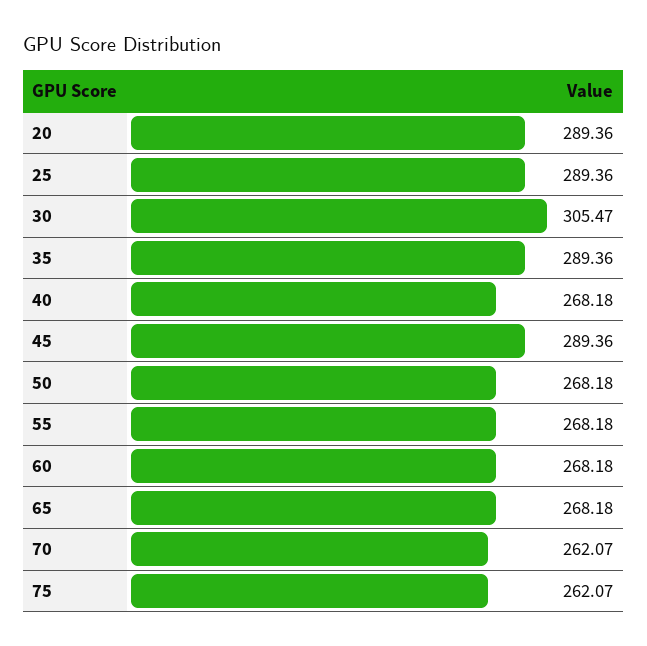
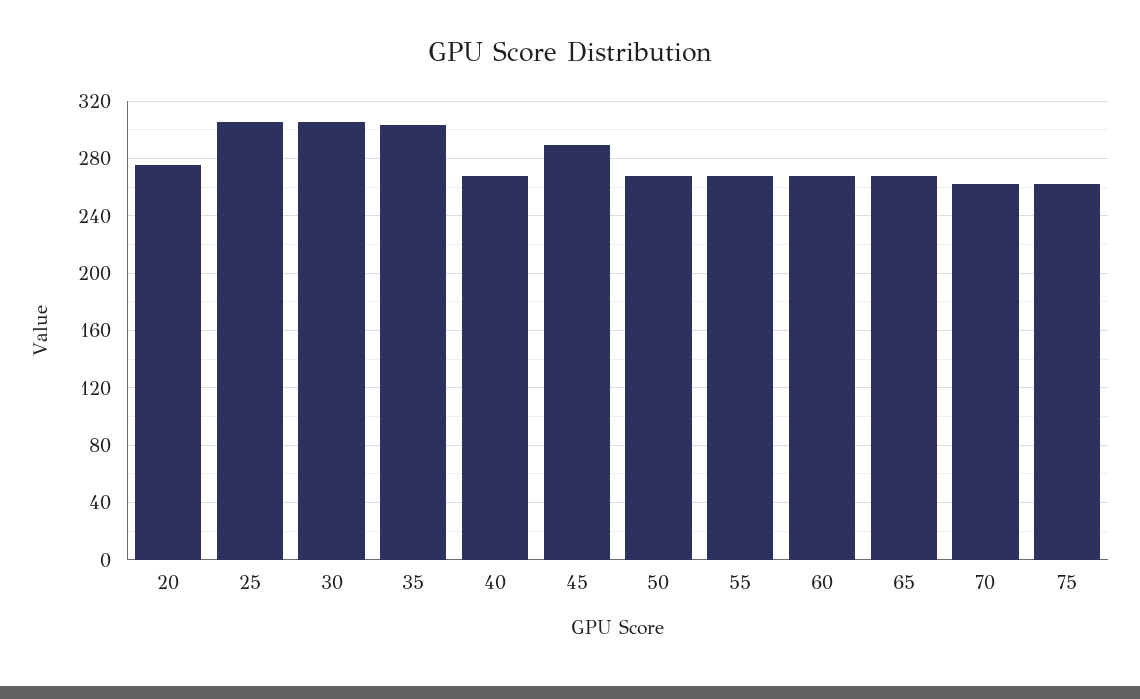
  {
-   "20": 289.36,
+   "20": 275,
-   "25": 289.36,
+   "25": 305,
    "30": 305.47,
-   "35": 289.36,
+   "35": 305,
    "40": 268.18,
    "45": 289.36,
    "50": 268.18,
    "55": 268.18,
    "60": 268.18,
    "65": 268.18,
    "70": 262.07,
    "75": 262.07
  }

